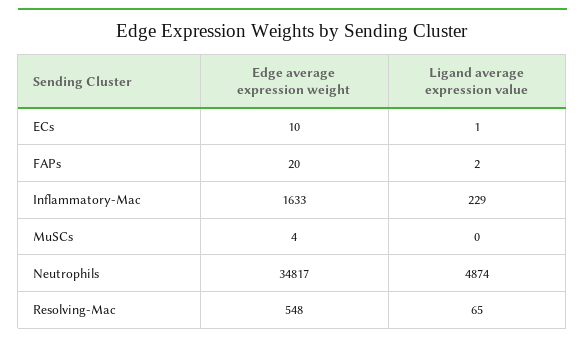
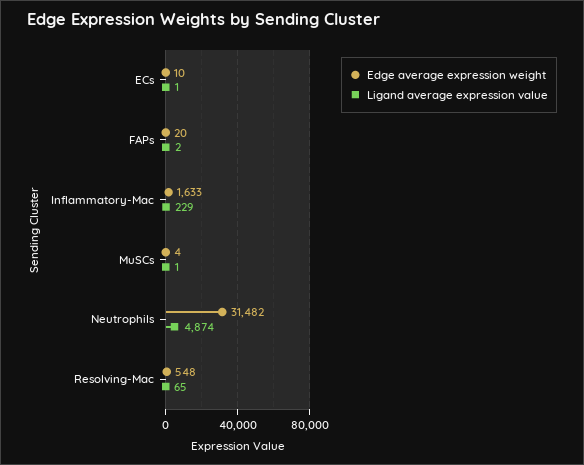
  {
    "Edge average expression weight": {
      "ECs": 10,
      "FAPs": 20,
      "Inflammatory-Mac": 1633,
      "MuSCs": 4,
-     "Neutrophils": 34817,
+     "Neutrophils": 31482,
      "Resolving-Mac": 548
    },
    "Ligand average expression value": {
      "ECs": 1,
      "FAPs": 2,
      "Inflammatory-Mac": 229,
-     "MuSCs": 0,
+     "MuSCs": 1,
      "Neutrophils": 4874,
      "Resolving-Mac": 65
    }
  }

